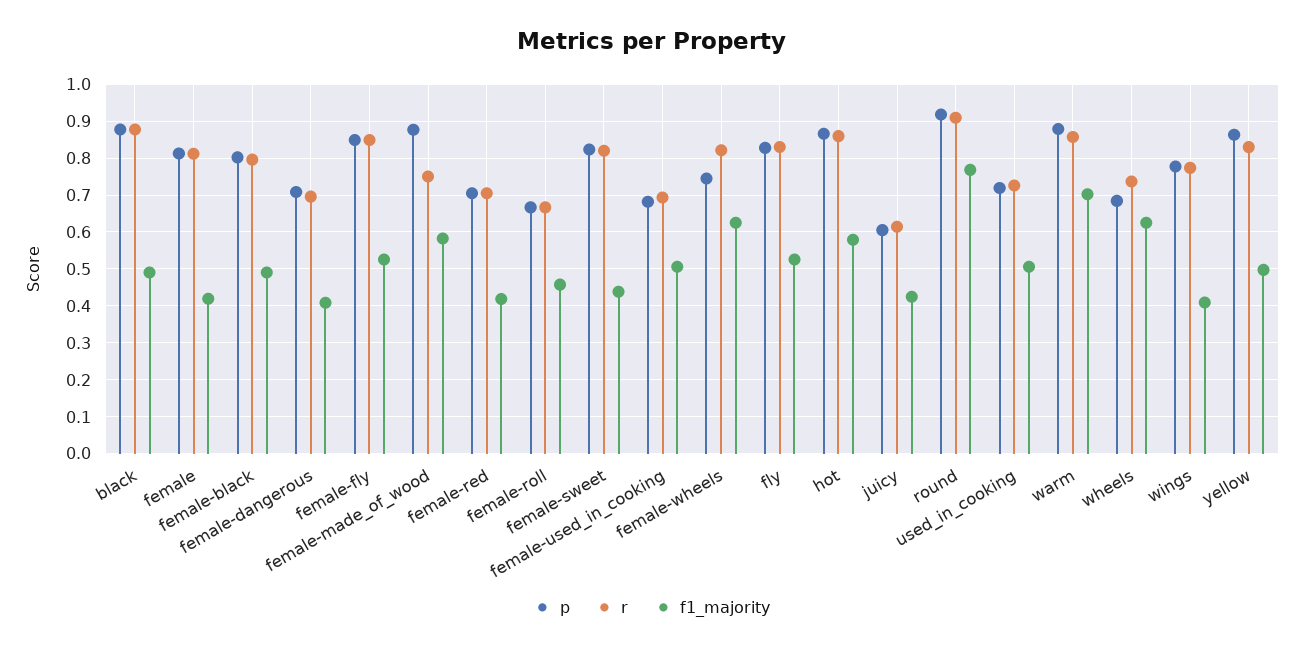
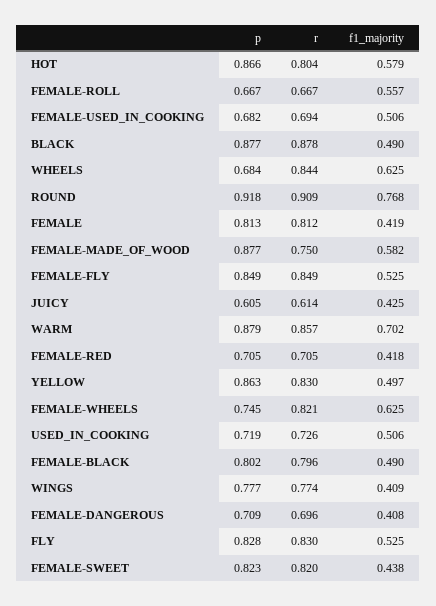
  {
    "p": {
      "black": 0.877,
      "female": 0.813,
      "female-black": 0.802,
      "female-dangerous": 0.709,
      "female-fly": 0.849,
      "female-made_of_wood": 0.877,
      "female-red": 0.705,
      "female-roll": 0.667,
      "female-sweet": 0.823,
      "female-used_in_cooking": 0.682,
      "female-wheels": 0.745,
      "fly": 0.828,
      "hot": 0.866,
      "juicy": 0.605,
      "round": 0.918,
      "used_in_cooking": 0.719,
      "warm": 0.879,
      "wheels": 0.684,
      "wings": 0.777,
      "yellow": 0.863
    },
    "r": {
      "black": 0.878,
      "female": 0.812,
      "female-black": 0.796,
      "female-dangerous": 0.696,
      "female-fly": 0.849,
      "female-made_of_wood": 0.75,
      "female-red": 0.705,
      "female-roll": 0.667,
      "female-sweet": 0.82,
      "female-used_in_cooking": 0.694,
      "female-wheels": 0.821,
      "fly": 0.83,
-     "hot": 0.86,
+     "hot": 0.804,
      "juicy": 0.614,
      "round": 0.909,
      "used_in_cooking": 0.726,
      "warm": 0.857,
-     "wheels": 0.74,
+     "wheels": 0.844,
      "wings": 0.774,
      "yellow": 0.83
    },
    "f1_majority": {
      "black": 0.49,
      "female": 0.419,
      "female-black": 0.49,
      "female-dangerous": 0.408,
      "female-fly": 0.525,
      "female-made_of_wood": 0.582,
      "female-red": 0.418,
-     "female-roll": 0.46,
+     "female-roll": 0.557,
      "female-sweet": 0.438,
      "female-used_in_cooking": 0.506,
      "female-wheels": 0.625,
      "fly": 0.525,
      "hot": 0.579,
      "juicy": 0.425,
      "round": 0.768,
      "used_in_cooking": 0.506,
      "warm": 0.702,
      "wheels": 0.625,
      "wings": 0.409,
      "yellow": 0.497
    }
  }

